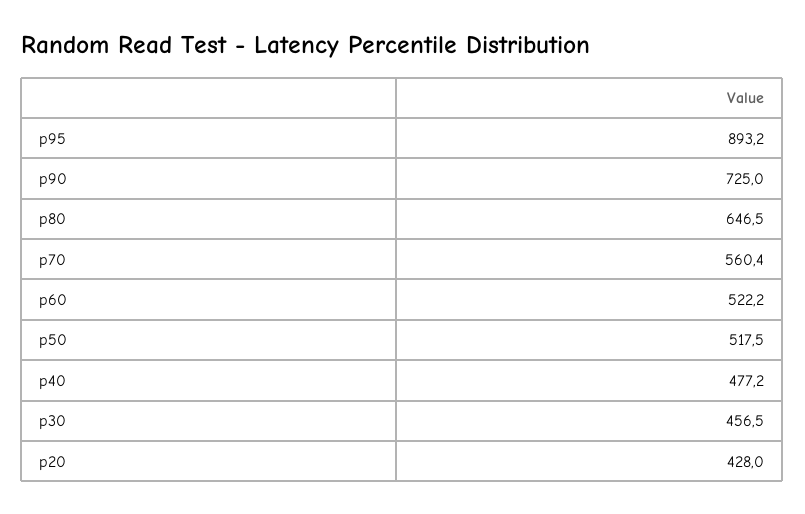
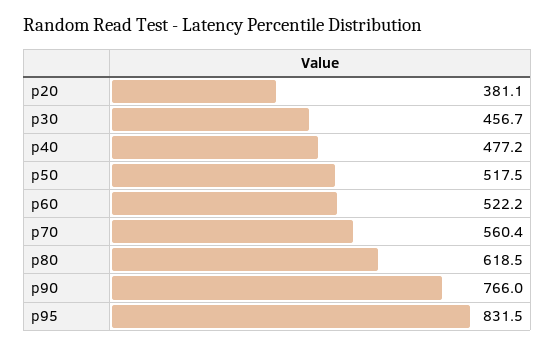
  {
-   "p95": 893.2,
+   "p95": 831.5,
-   "p90": 725,
+   "p90": 766,
-   "p80": 646.5,
+   "p80": 618.5,
    "p70": 560.4,
    "p60": 522.2,
    "p50": 517.5,
    "p40": 477.2,
-   "p30": 456.5,
+   "p30": 456.7,
-   "p20": 428
+   "p20": 381.1
  }

